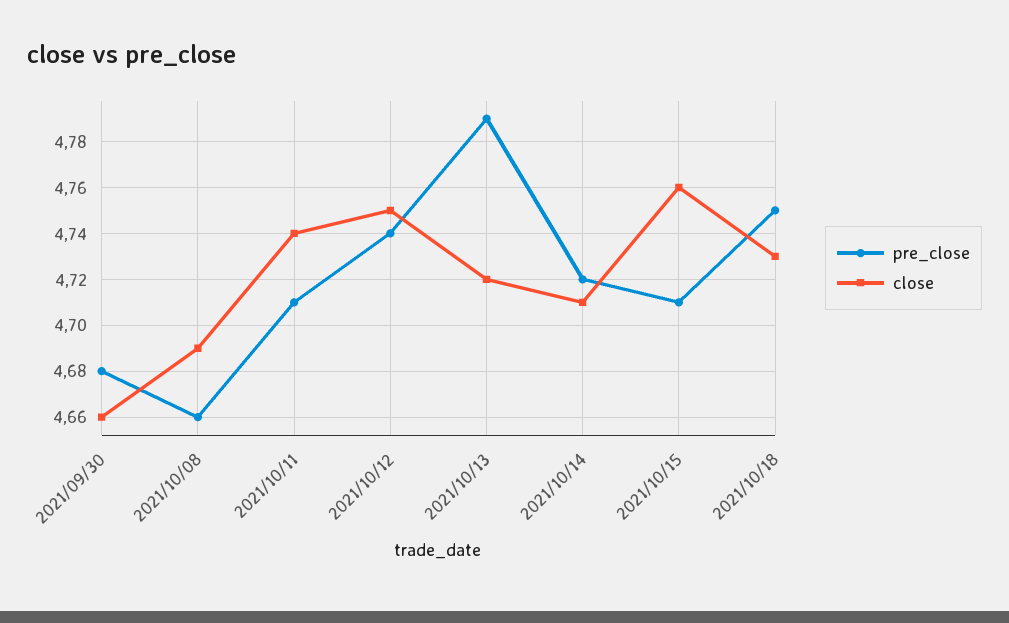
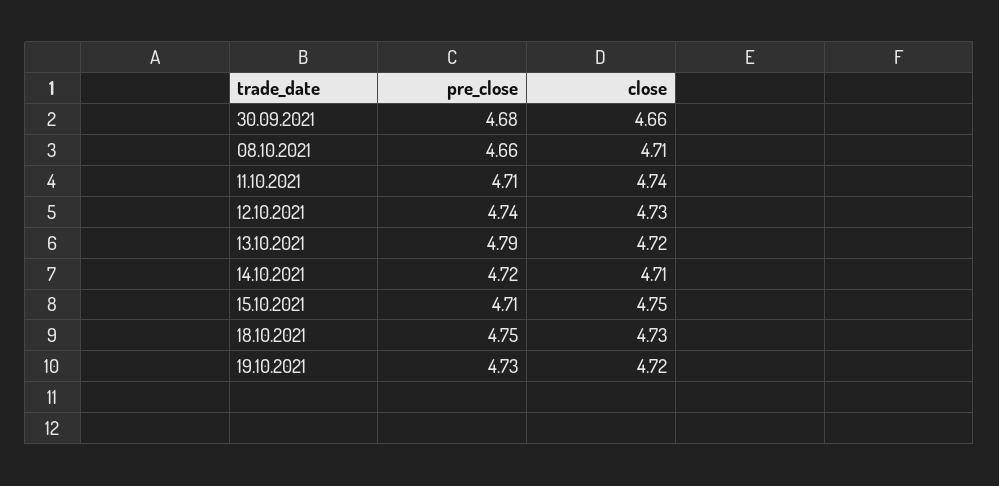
  {
    "pre_close": {
      "2021/09/30": 4.68,
      "2021/10/08": 4.66,
      "2021/10/11": 4.71,
      "2021/10/12": 4.74,
      "2021/10/13": 4.79,
      "2021/10/14": 4.72,
      "2021/10/15": 4.71,
-     "2021/10/18": 4.75
+     "2021/10/18": 4.75,
+     "19.10.2021": 4.73
    },
    "close": {
      "2021/09/30": 4.66,
-     "2021/10/08": 4.69,
+     "2021/10/08": 4.71,
      "2021/10/11": 4.74,
-     "2021/10/12": 4.75,
+     "2021/10/12": 4.73,
      "2021/10/13": 4.72,
      "2021/10/14": 4.71,
-     "2021/10/15": 4.76,
+     "2021/10/15": 4.75,
-     "2021/10/18": 4.73
+     "2021/10/18": 4.73,
+     "19.10.2021": 4.72
    }
  }

